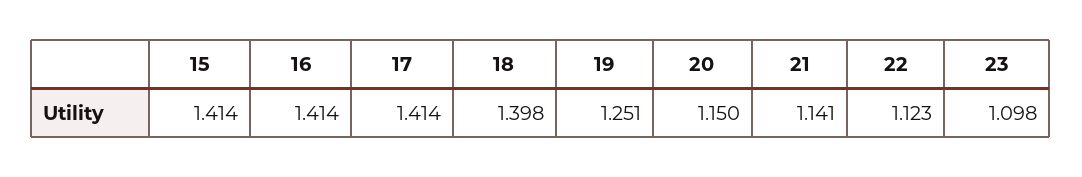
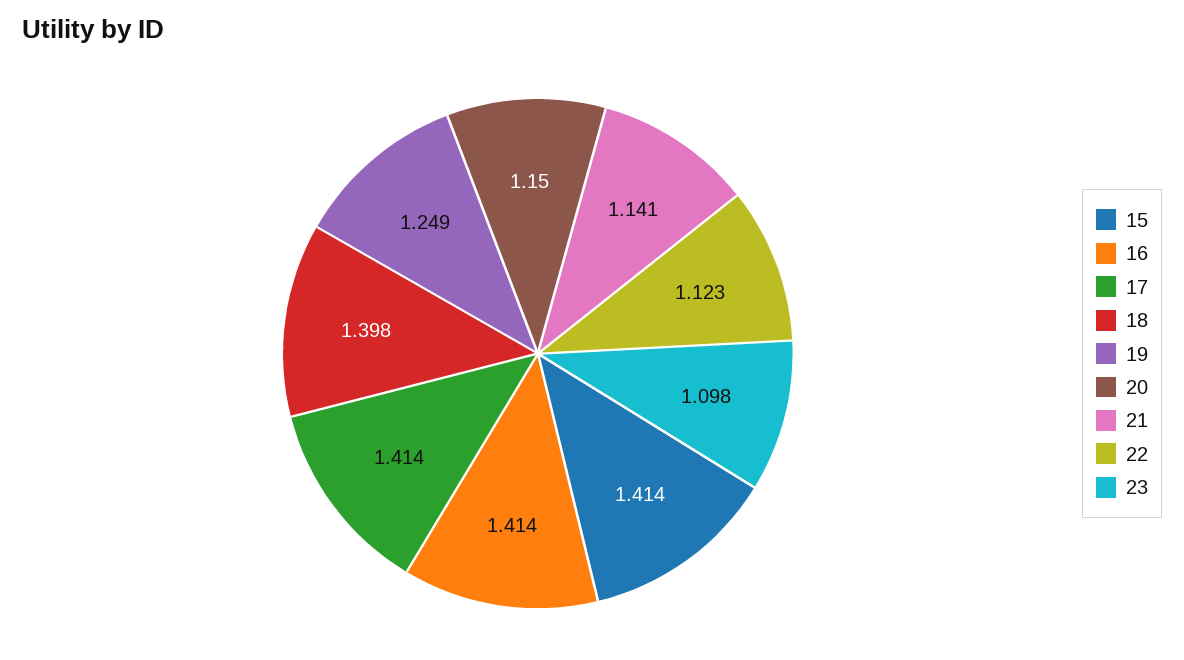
  {
    "15": 1.414,
    "16": 1.414,
    "17": 1.414,
    "18": 1.398,
-   "19": 1.251,
+   "19": 1.249,
    "20": 1.15,
    "21": 1.141,
    "22": 1.123,
    "23": 1.098
  }

